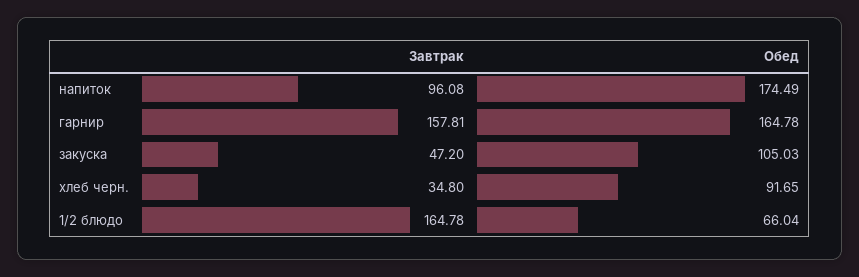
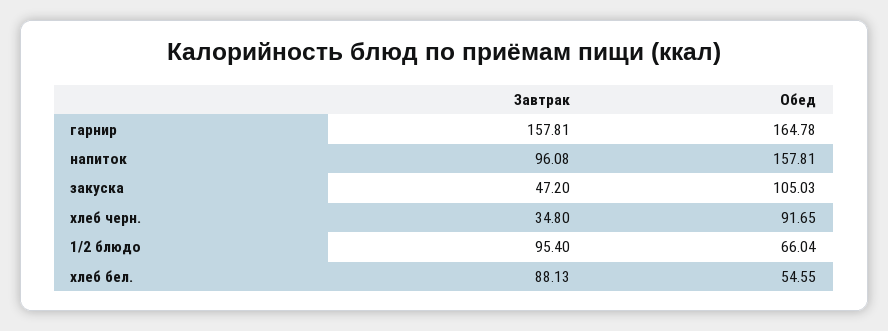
  {
    "Завтрак": {
      "напиток": 96.08,
      "гарнир": 157.81,
      "закуска": 47.2,
      "хлеб черн.": 34.8,
-     "1/2 блюдо": 164.78
+     "1/2 блюдо": 95.4,
+     "хлеб бел.": 88.13
    },
    "Обед": {
-     "напиток": 174.49,
+     "напиток": 157.81,
      "гарнир": 164.78,
      "закуска": 105.03,
      "хлеб черн.": 91.65,
-     "1/2 блюдо": 66.04
+     "1/2 блюдо": 66.04,
+     "хлеб бел.": 54.55
    }
  }

